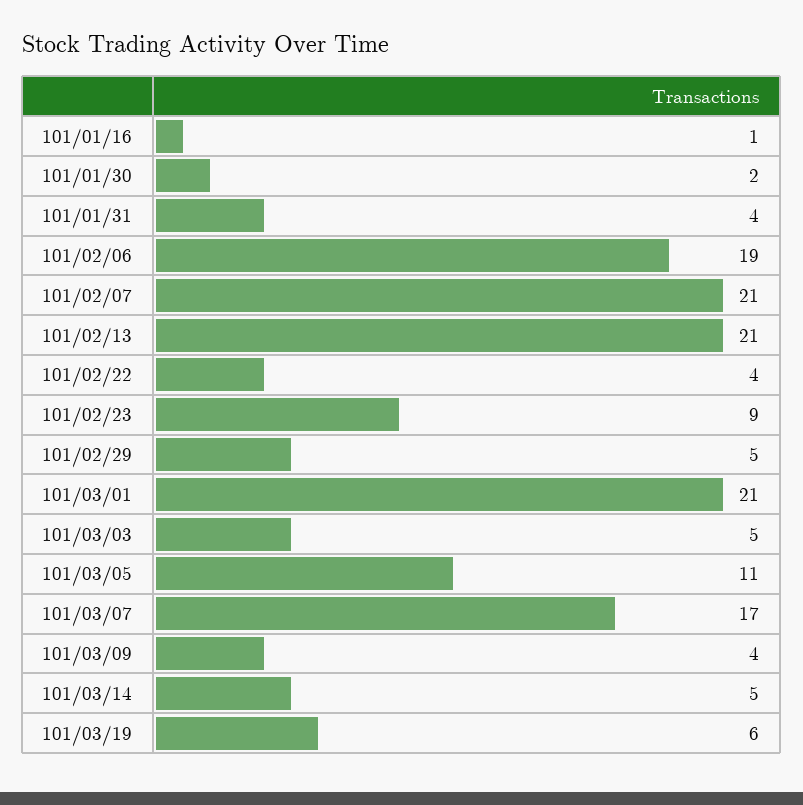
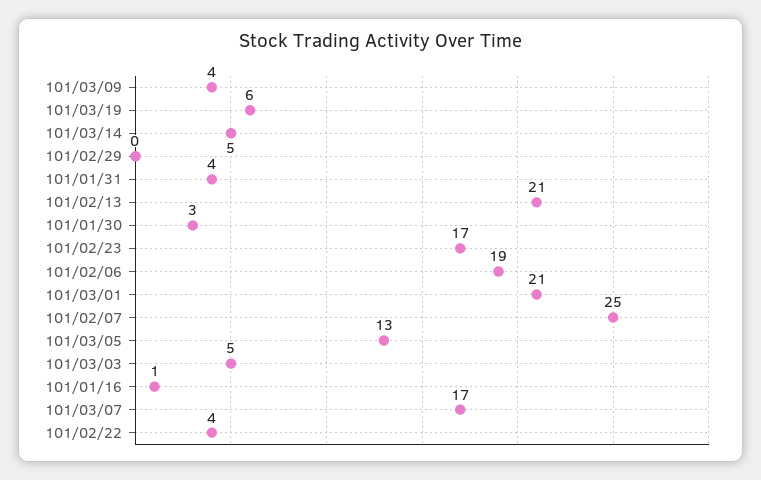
  {
    "101/01/16": 1,
-   "101/01/30": 2,
+   "101/01/30": 3,
    "101/01/31": 4,
    "101/02/06": 19,
-   "101/02/07": 21,
+   "101/02/07": 25,
    "101/02/13": 21,
    "101/02/22": 4,
-   "101/02/23": 9,
+   "101/02/23": 17,
-   "101/02/29": 5,
+   "101/02/29": 0,
    "101/03/01": 21,
    "101/03/03": 5,
-   "101/03/05": 11,
+   "101/03/05": 13,
    "101/03/07": 17,
    "101/03/09": 4,
    "101/03/14": 5,
    "101/03/19": 6
  }

